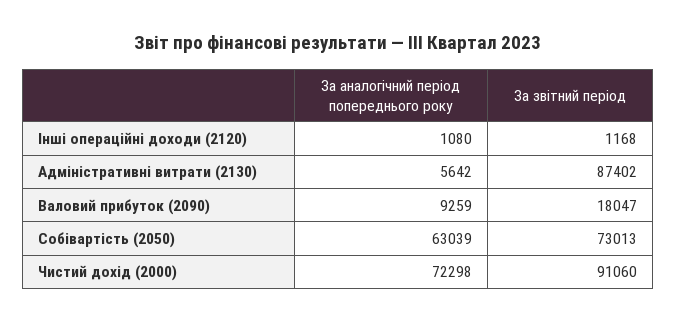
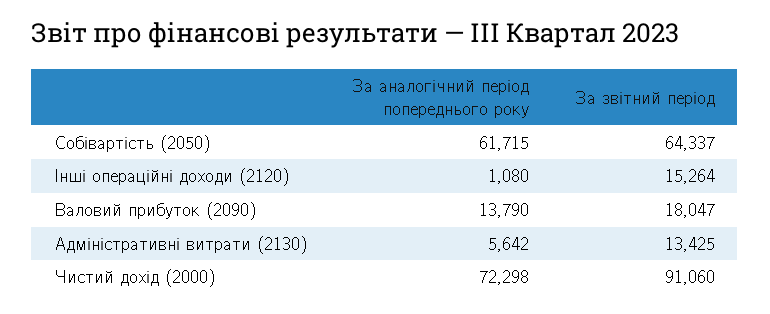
  {
    "За аналогічний період попереднього року": {
      "Інші операційні доходи (2120)": 1080,
      "Адміністративні витрати (2130)": 5642,
-     "Валовий прибуток (2090)": 9259,
+     "Валовий прибуток (2090)": 13790,
-     "Собівартість (2050)": 63039,
+     "Собівартість (2050)": 61715,
      "Чистий дохід (2000)": 72298
    },
    "За звітний період": {
-     "Інші операційні доходи (2120)": 1168,
+     "Інші операційні доходи (2120)": 15264,
-     "Адміністративні витрати (2130)": 87402,
+     "Адміністративні витрати (2130)": 13425,
      "Валовий прибуток (2090)": 18047,
-     "Собівартість (2050)": 73013,
+     "Собівартість (2050)": 64337,
      "Чистий дохід (2000)": 91060
    }
  }

